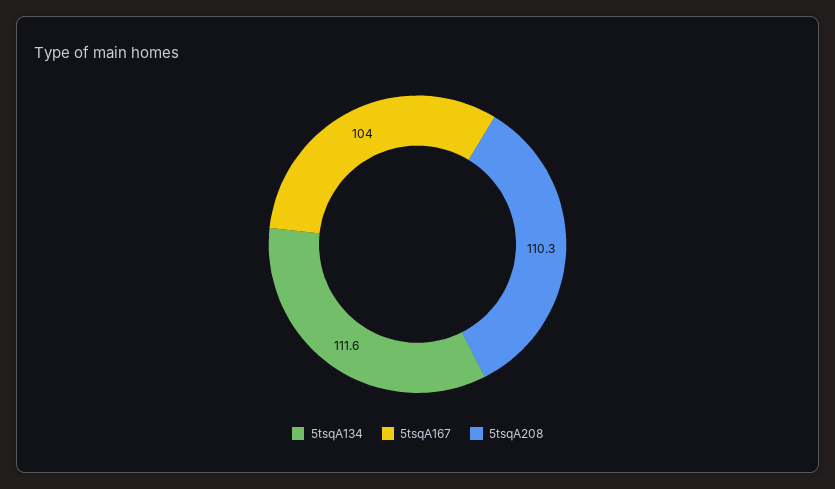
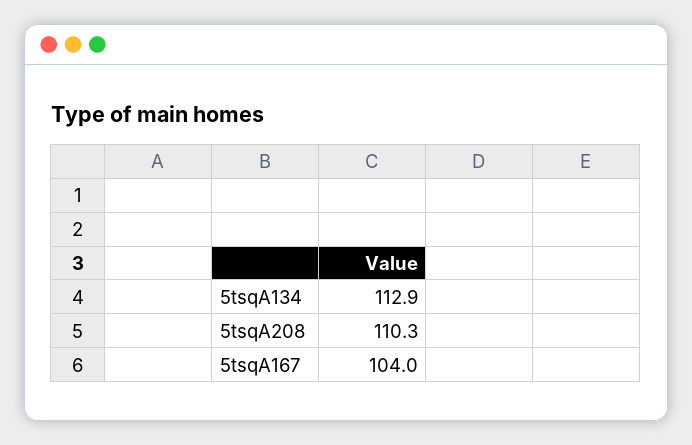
  {
-   "5tsqA134": 111.6,
+   "5tsqA134": 112.9,
    "5tsqA167": 104,
    "5tsqA208": 110.3
  }

